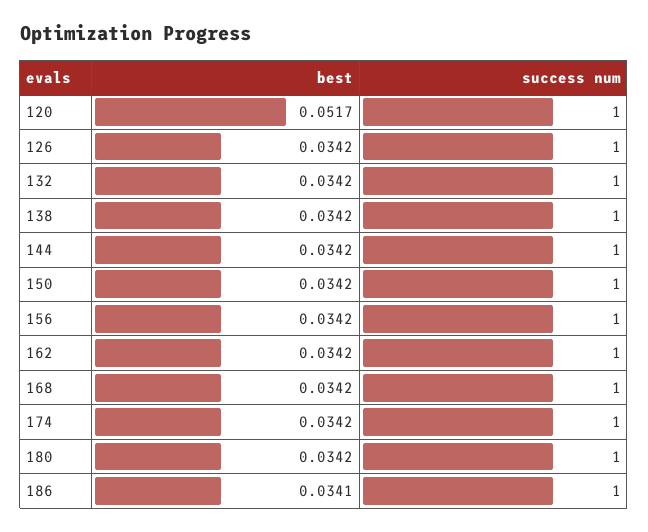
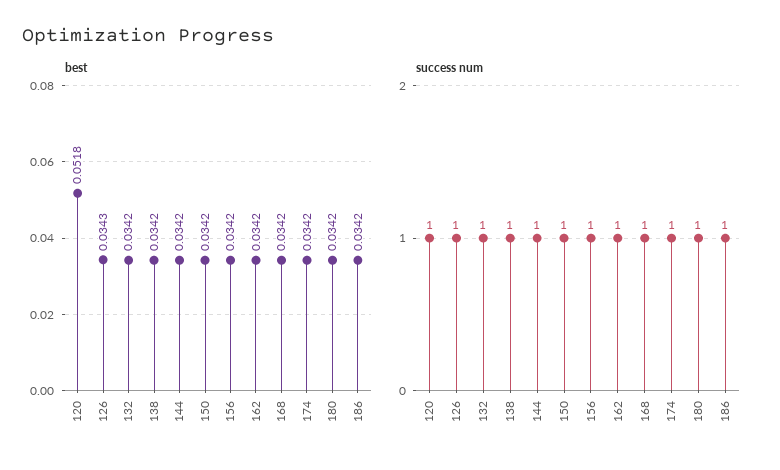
  {
    "best": {
-     "120": 0.0517,
+     "120": 0.0518,
-     "126": 0.0342,
+     "126": 0.0343,
      "132": 0.0342,
      "138": 0.0342,
      "144": 0.0342,
      "150": 0.0342,
      "156": 0.0342,
      "162": 0.0342,
      "168": 0.0342,
      "174": 0.0342,
      "180": 0.0342,
-     "186": 0.0341
+     "186": 0.0342
    },
    "success num": {
      "120": 1,
      "126": 1,
      "132": 1,
      "138": 1,
      "144": 1,
      "150": 1,
      "156": 1,
      "162": 1,
      "168": 1,
      "174": 1,
      "180": 1,
      "186": 1
    }
  }

